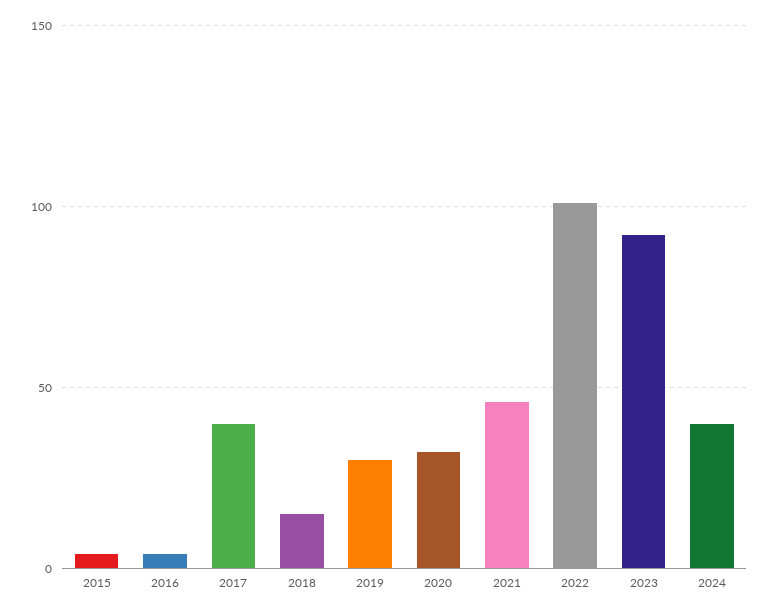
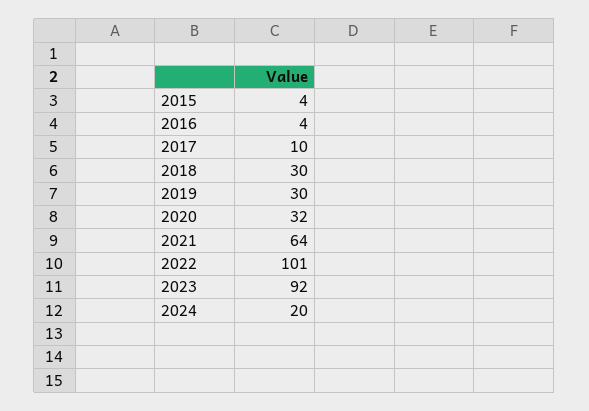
  {
    "2015": 4,
    "2016": 4,
-   "2017": 40,
+   "2017": 10,
-   "2018": 15,
+   "2018": 30,
    "2019": 30,
    "2020": 32,
-   "2021": 45,
+   "2021": 64,
    "2022": 101,
    "2023": 92,
-   "2024": 40
+   "2024": 20
  }

